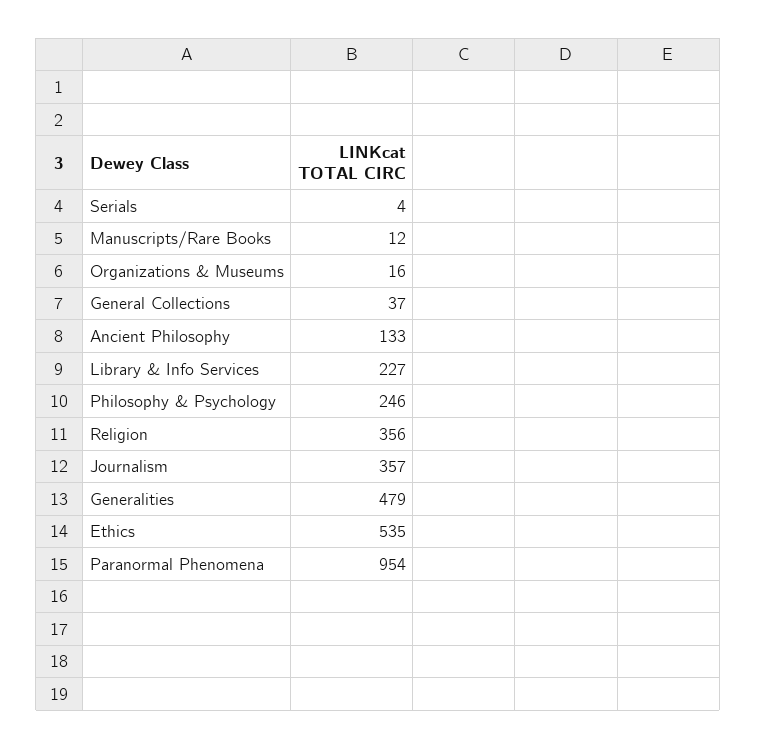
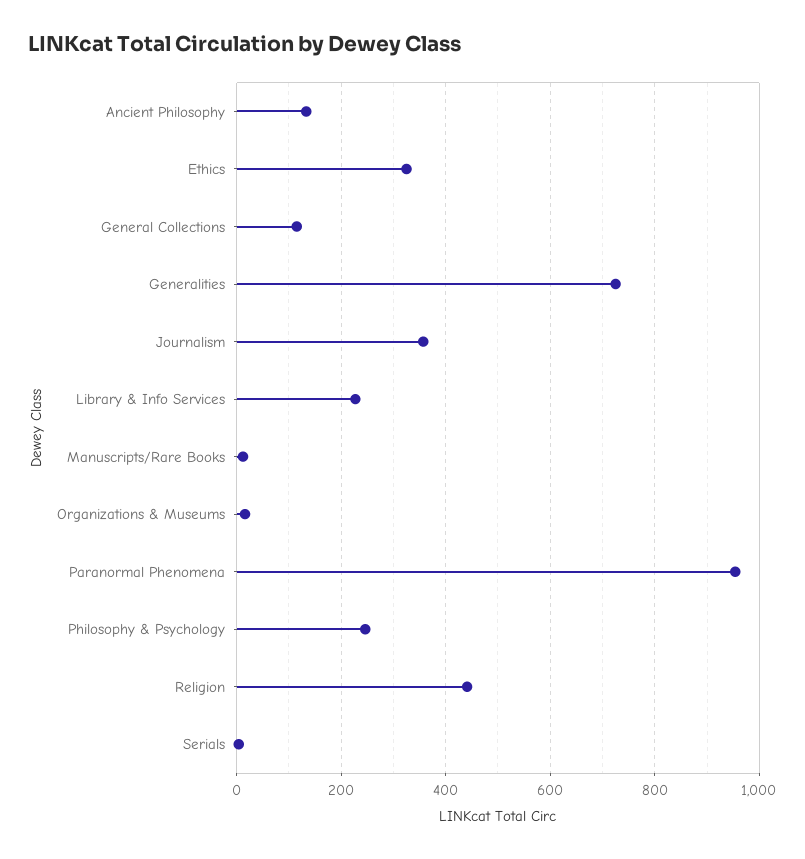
  {
    "Serials": 4,
    "Manuscripts/Rare Books": 12,
    "Organizations & Museums": 16,
-   "General Collections": 37,
+   "General Collections": 120,
    "Ancient Philosophy": 133,
    "Library & Info Services": 227,
    "Philosophy & Psychology": 246,
-   "Religion": 356,
+   "Religion": 440,
    "Journalism": 357,
-   "Generalities": 479,
+   "Generalities": 720,
-   "Ethics": 535,
+   "Ethics": 320,
    "Paranormal Phenomena": 954
  }

